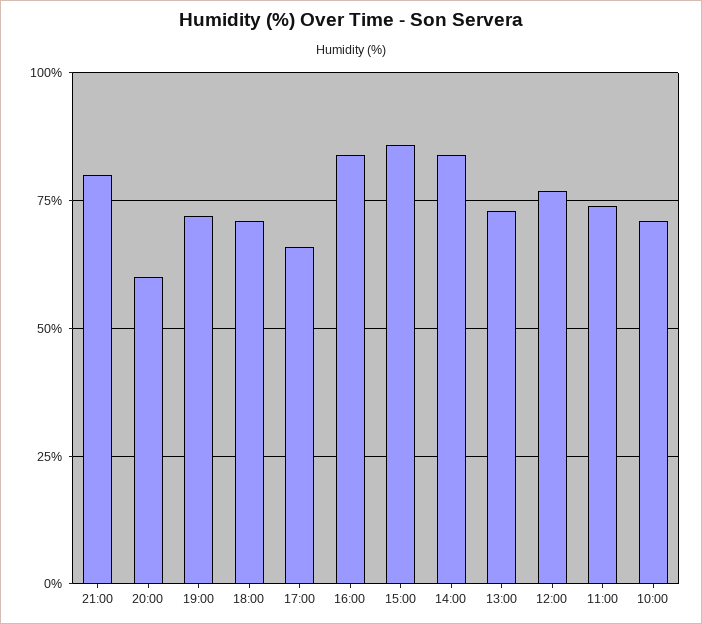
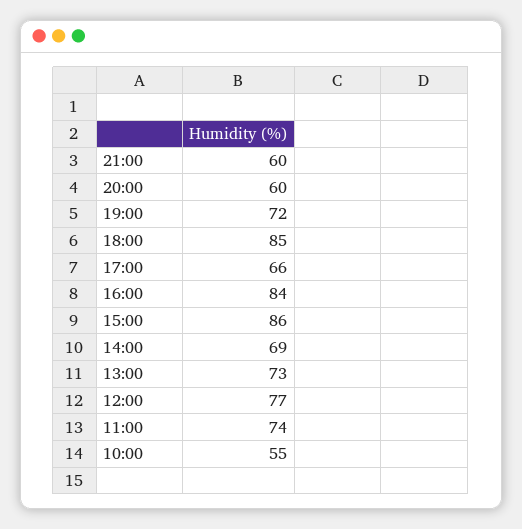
  {
-   "21:00": 80,
+   "21:00": 60,
    "20:00": 60,
    "19:00": 72,
-   "18:00": 70,
+   "18:00": 85,
    "17:00": 66,
    "16:00": 84,
    "15:00": 86,
-   "14:00": 85,
+   "14:00": 69,
    "13:00": 73,
    "12:00": 77,
    "11:00": 74,
-   "10:00": 70
+   "10:00": 55
  }

